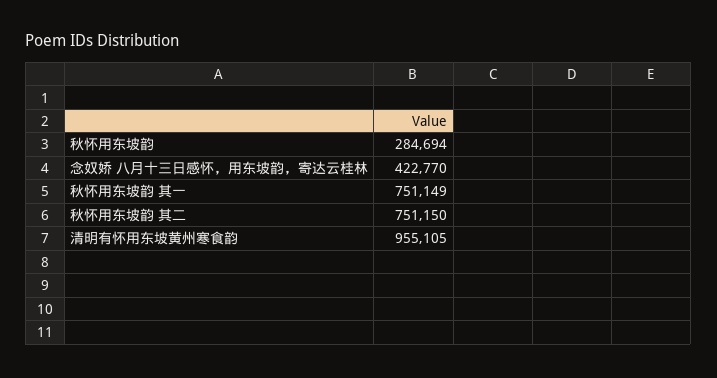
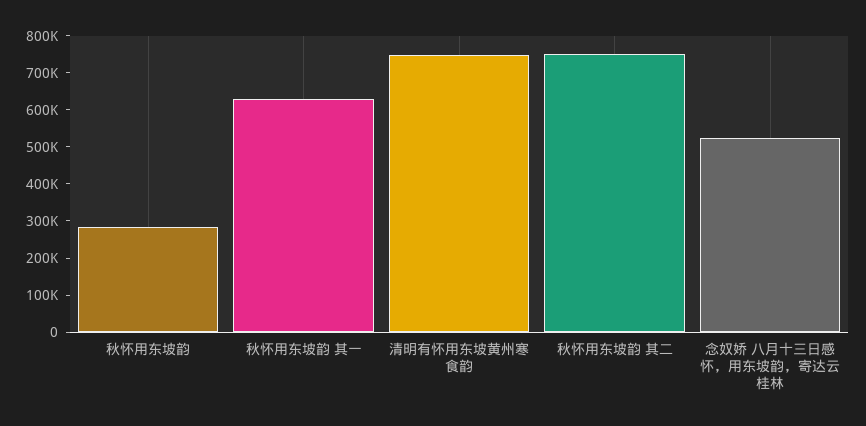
  {
    "秋怀用东坡韵": 284694,
-   "念奴娇 八月十三日感怀，用东坡韵，寄达云桂林": 422770,
+   "念奴娇 八月十三日感怀，用东坡韵，寄达云桂林": 525000,
-   "秋怀用东坡韵 其一": 751149,
+   "秋怀用东坡韵 其一": 625000,
    "秋怀用东坡韵 其二": 751150,
-   "清明有怀用东坡黄州寒食韵": 955105
+   "清明有怀用东坡黄州寒食韵": 750000
  }

